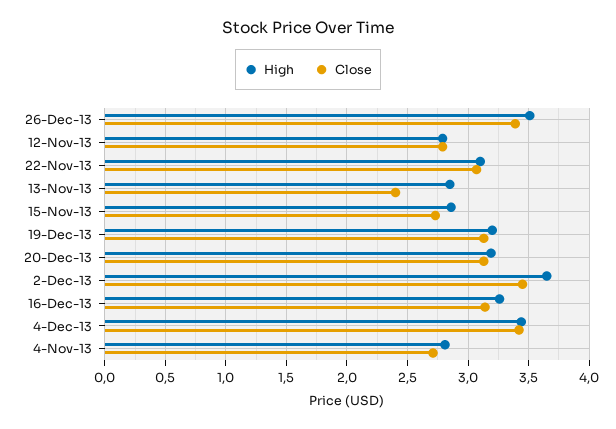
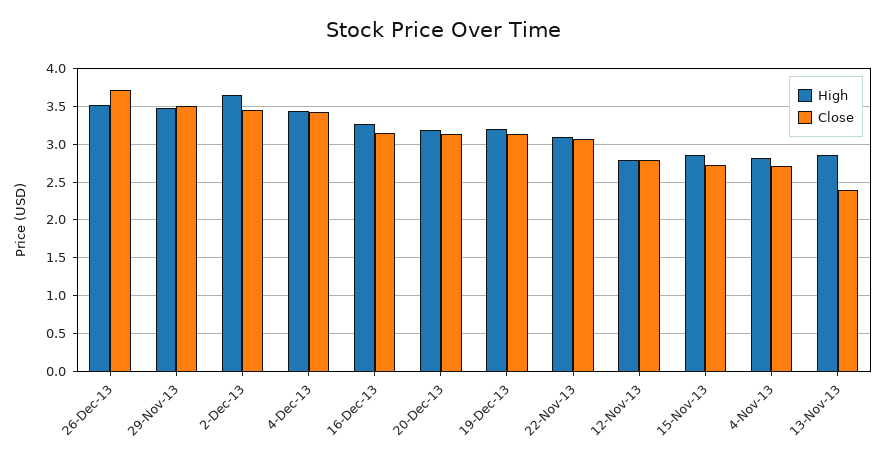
  {
    "High": {
      "26-Dec-13": 3.5,
      "12-Nov-13": 2.8,
      "22-Nov-13": 3.1,
      "13-Nov-13": 2.85,
      "15-Nov-13": 2.85,
      "19-Dec-13": 3.2,
      "20-Dec-13": 3.2,
      "2-Dec-13": 3.65,
      "16-Dec-13": 3.25,
      "4-Dec-13": 3.45,
-     "4-Nov-13": 2.8
+     "4-Nov-13": 2.8,
+     "29-Nov-13": 3.5
    },
    "Close": {
-     "26-Dec-13": 3.4,
+     "26-Dec-13": 3.7,
      "12-Nov-13": 2.8,
      "22-Nov-13": 3.05,
      "13-Nov-13": 2.4,
      "15-Nov-13": 2.75,
      "19-Dec-13": 3.15,
      "20-Dec-13": 3.15,
      "2-Dec-13": 3.45,
      "16-Dec-13": 3.15,
      "4-Dec-13": 3.4,
-     "4-Nov-13": 2.7
+     "4-Nov-13": 2.7,
+     "29-Nov-13": 3.5
    }
  }

